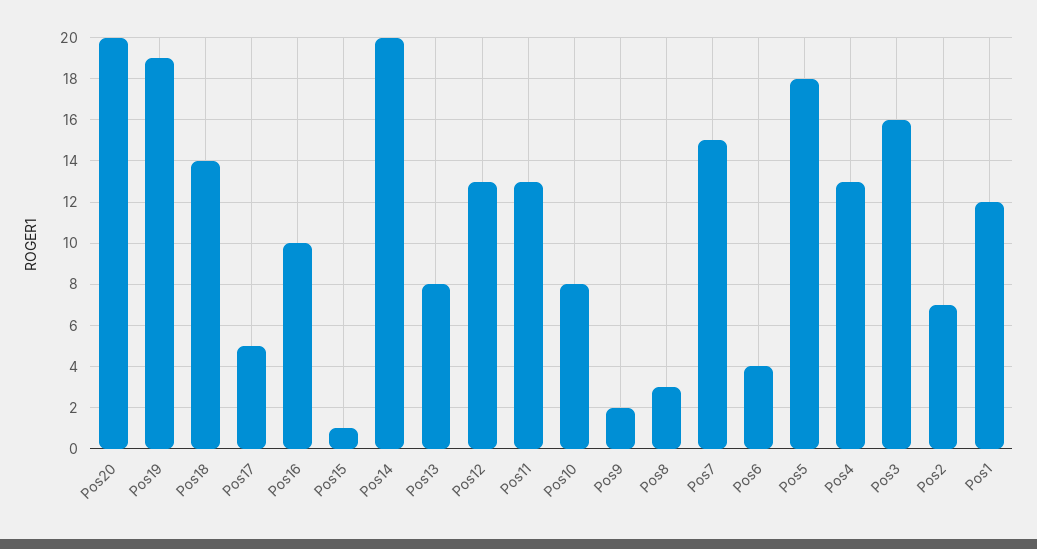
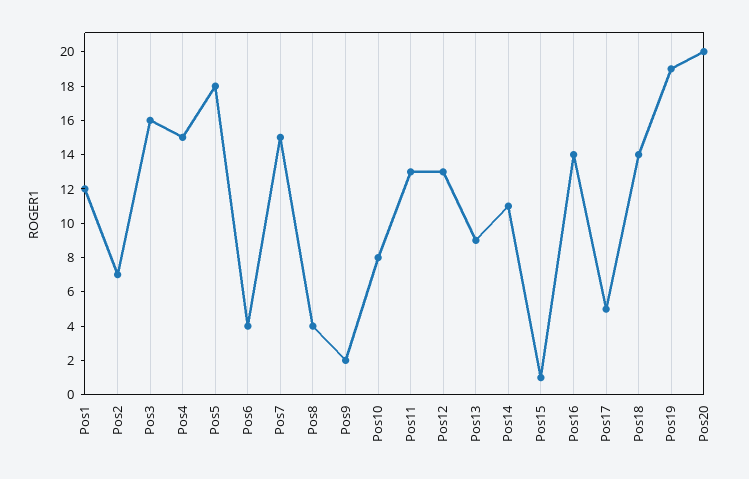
  {
    "Pos20": 20,
    "Pos19": 19,
    "Pos18": 14,
    "Pos17": 5,
-   "Pos16": 10,
+   "Pos16": 14,
    "Pos15": 1,
-   "Pos14": 20,
+   "Pos14": 11,
-   "Pos13": 8,
+   "Pos13": 9,
    "Pos12": 13,
    "Pos11": 13,
    "Pos10": 8,
    "Pos9": 2,
-   "Pos8": 3,
+   "Pos8": 4,
    "Pos7": 15,
    "Pos6": 4,
    "Pos5": 18,
-   "Pos4": 13,
+   "Pos4": 15,
    "Pos3": 16,
    "Pos2": 7,
    "Pos1": 12
  }

